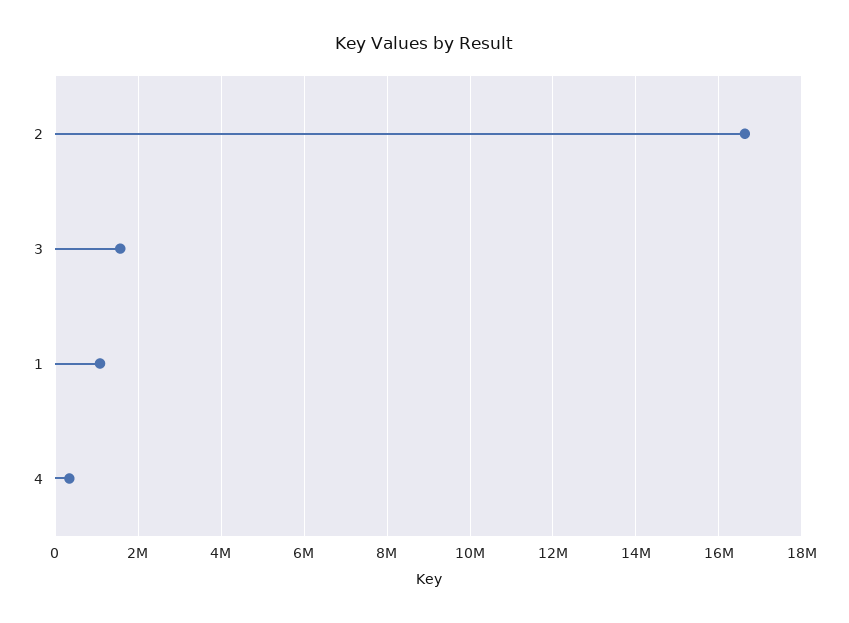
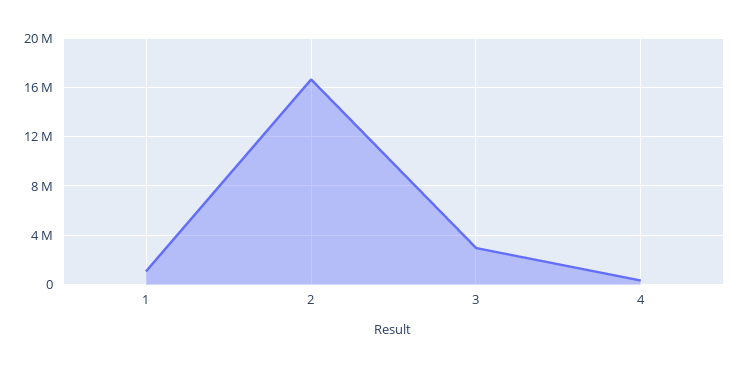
  {
    "2": 16600000,
-   "3": 1600000,
+   "3": 3000000,
    "1": 1000000,
    "4": 400000
  }

